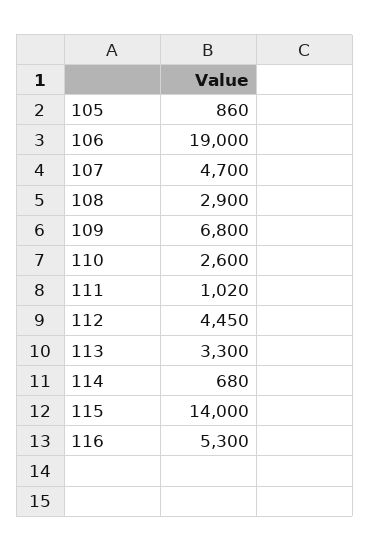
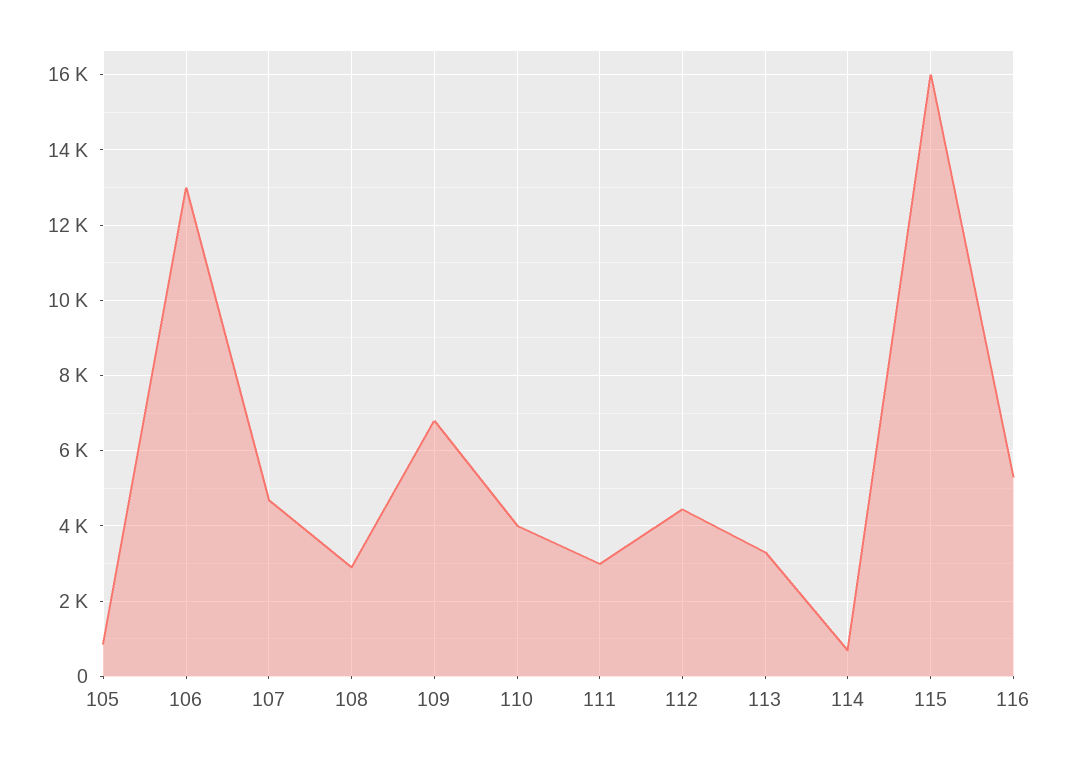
  {
    "105": 860,
-   "106": 19000,
+   "106": 13000,
    "107": 4700,
    "108": 2900,
    "109": 6800,
-   "110": 2600,
+   "110": 4000,
-   "111": 1020,
+   "111": 3000,
    "112": 4450,
    "113": 3300,
    "114": 680,
-   "115": 14000,
+   "115": 16000,
    "116": 5300
  }

